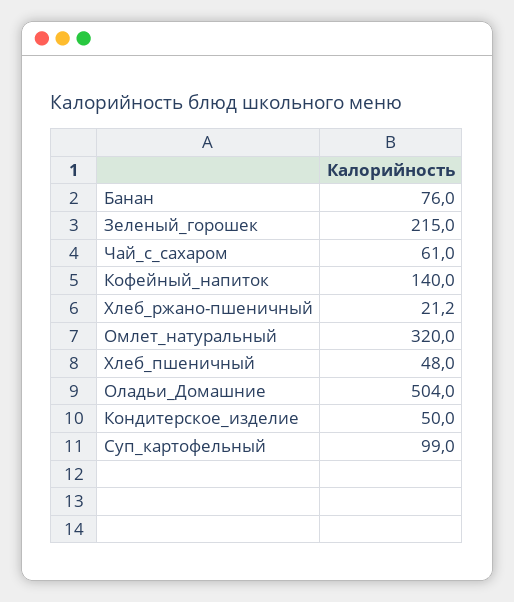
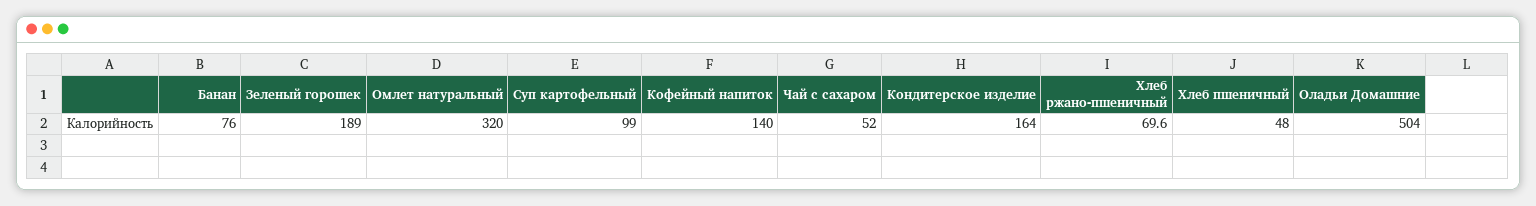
  {
    "Банан": 76,
-   "Зеленый_горошек": 215,
+   "Зеленый_горошек": 189,
-   "Чай_с_сахаром": 61,
+   "Чай_с_сахаром": 52,
    "Кофейный_напиток": 140,
-   "Хлеб_ржано-пшеничный": 21.2,
+   "Хлеб_ржано-пшеничный": 69.6,
    "Омлет_натуральный": 320,
    "Хлеб_пшеничный": 48,
    "Оладьи_Домашние": 504,
-   "Кондитерское_изделие": 50,
+   "Кондитерское_изделие": 164,
    "Суп_картофельный": 99
  }

